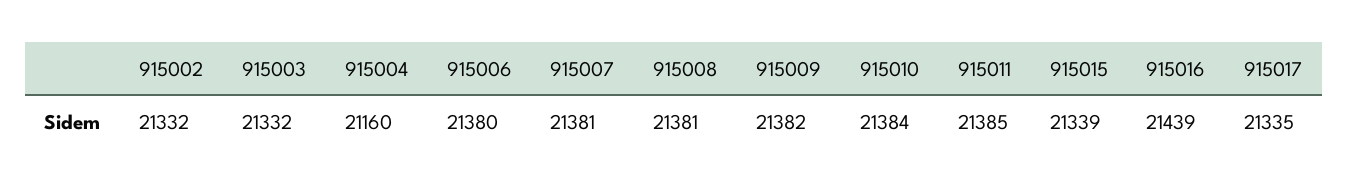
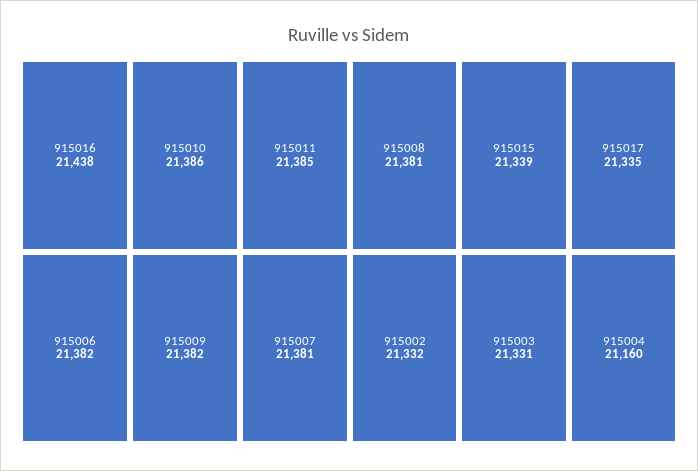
  {
    "915002": 21332,
-   "915003": 21332,
+   "915003": 21331,
    "915004": 21160,
-   "915006": 21380,
+   "915006": 21382,
    "915007": 21381,
    "915008": 21381,
    "915009": 21382,
-   "915010": 21384,
+   "915010": 21386,
    "915011": 21385,
    "915015": 21339,
-   "915016": 21439,
+   "915016": 21438,
    "915017": 21335
  }

